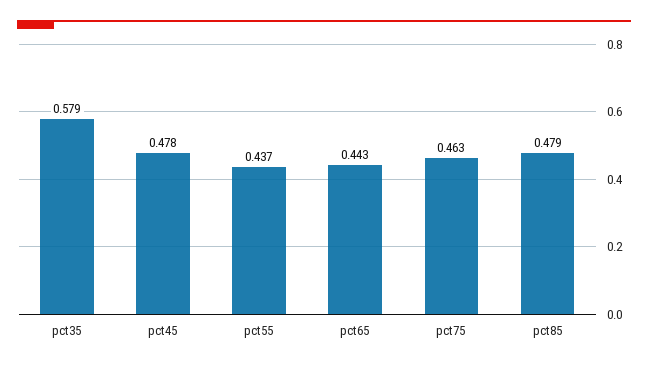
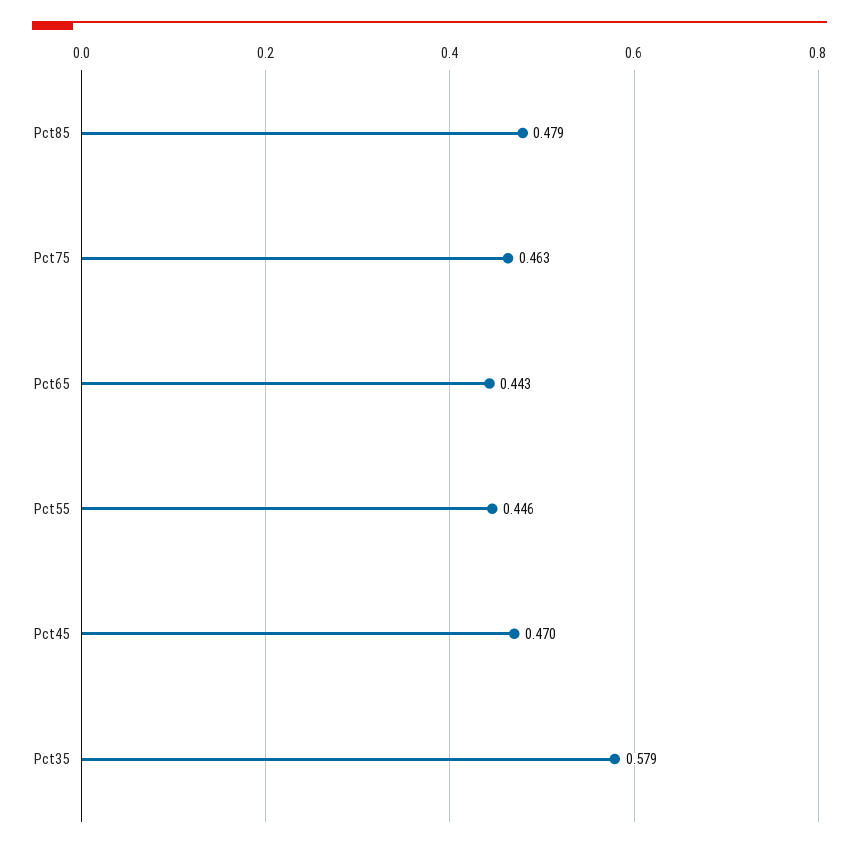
  {
    "pct35": 0.579,
-   "pct45": 0.478,
+   "pct45": 0.47,
-   "pct55": 0.437,
+   "pct55": 0.446,
    "pct65": 0.443,
    "pct75": 0.463,
    "pct85": 0.479
  }

